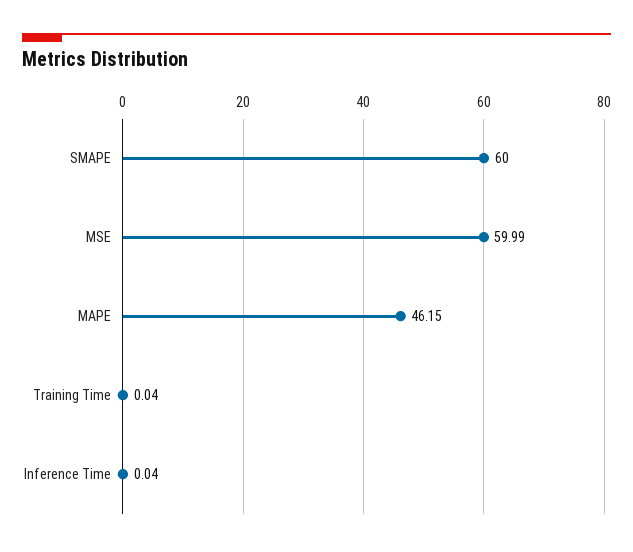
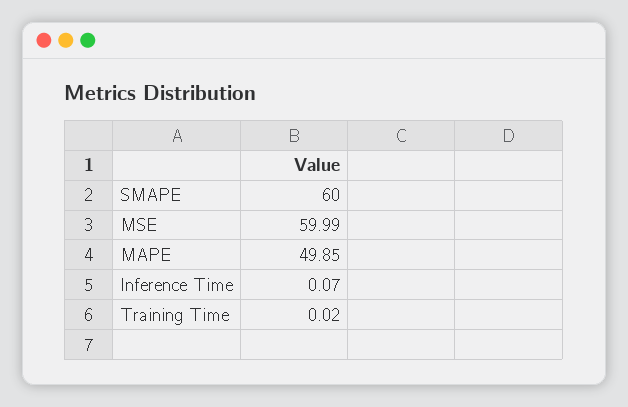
  {
    "SMAPE": 60,
    "MSE": 59.99,
-   "MAPE": 46.15,
+   "MAPE": 49.85,
-   "Training Time": 0.04,
+   "Training Time": 0.02,
-   "Inference Time": 0.04
+   "Inference Time": 0.07
  }

